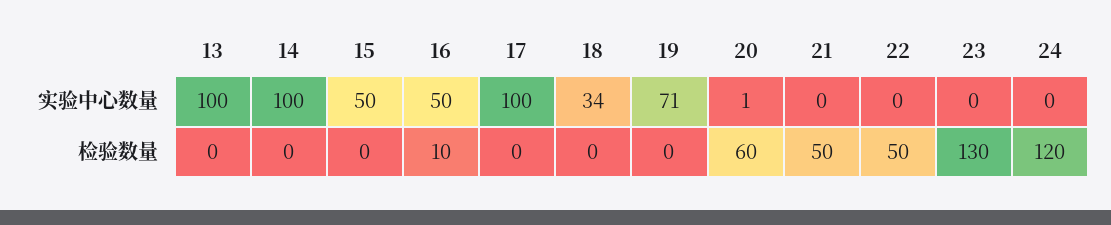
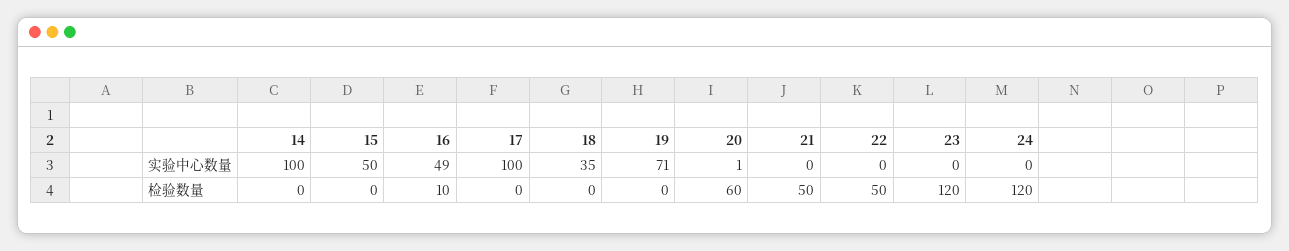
  {
-   "13": {
-     "实验中心数量": 100,
-     "检验数量": 0
-   },
    "14": {
      "实验中心数量": 100,
      "检验数量": 0
    },
    "15": {
      "实验中心数量": 50,
      "检验数量": 0
    },
    "16": {
-     "实验中心数量": 50,
+     "实验中心数量": 49,
      "检验数量": 10
    },
    "17": {
      "实验中心数量": 100,
      "检验数量": 0
    },
    "18": {
-     "实验中心数量": 34,
+     "实验中心数量": 35,
      "检验数量": 0
    },
    "19": {
      "实验中心数量": 71,
      "检验数量": 0
    },
    "20": {
      "实验中心数量": 1,
      "检验数量": 60
    },
    "21": {
      "实验中心数量": 0,
      "检验数量": 50
    },
    "22": {
      "实验中心数量": 0,
      "检验数量": 50
    },
    "23": {
      "实验中心数量": 0,
-     "检验数量": 130
+     "检验数量": 120
    },
    "24": {
      "实验中心数量": 0,
      "检验数量": 120
    }
  }

